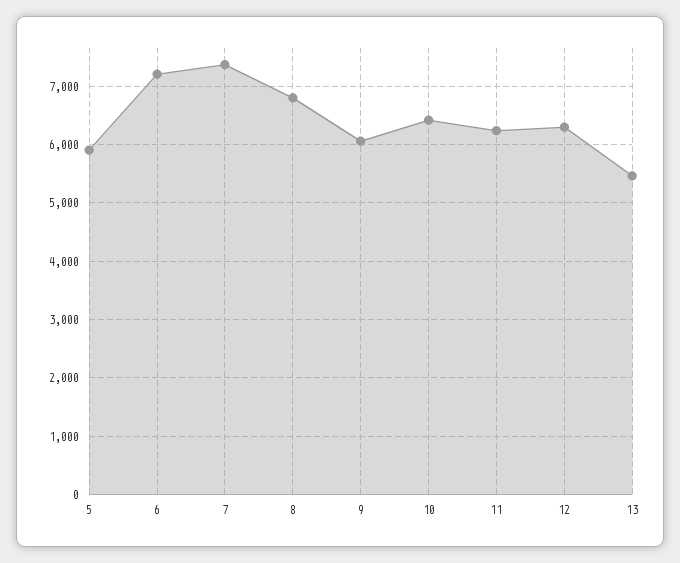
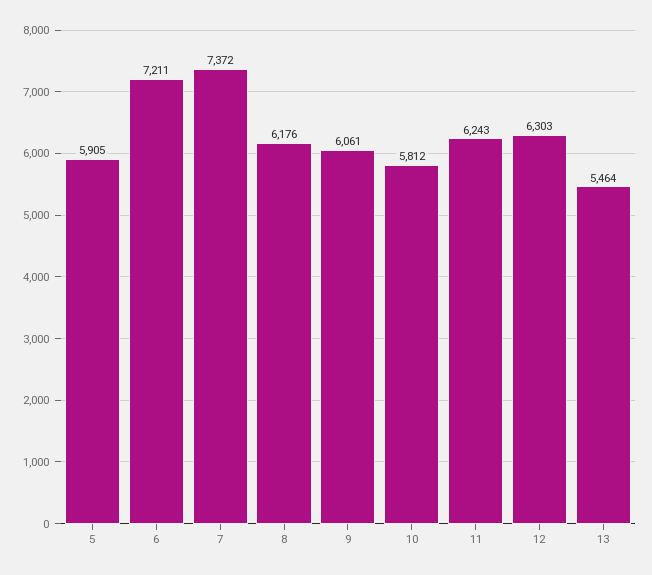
  {
    "5": 5905,
    "6": 7211,
    "7": 7372,
-   "8": 6800,
+   "8": 6176,
    "9": 6061,
-   "10": 6400,
+   "10": 5812,
    "11": 6243,
    "12": 6303,
    "13": 5464
  }

